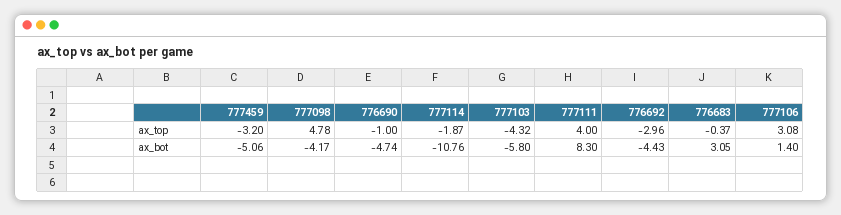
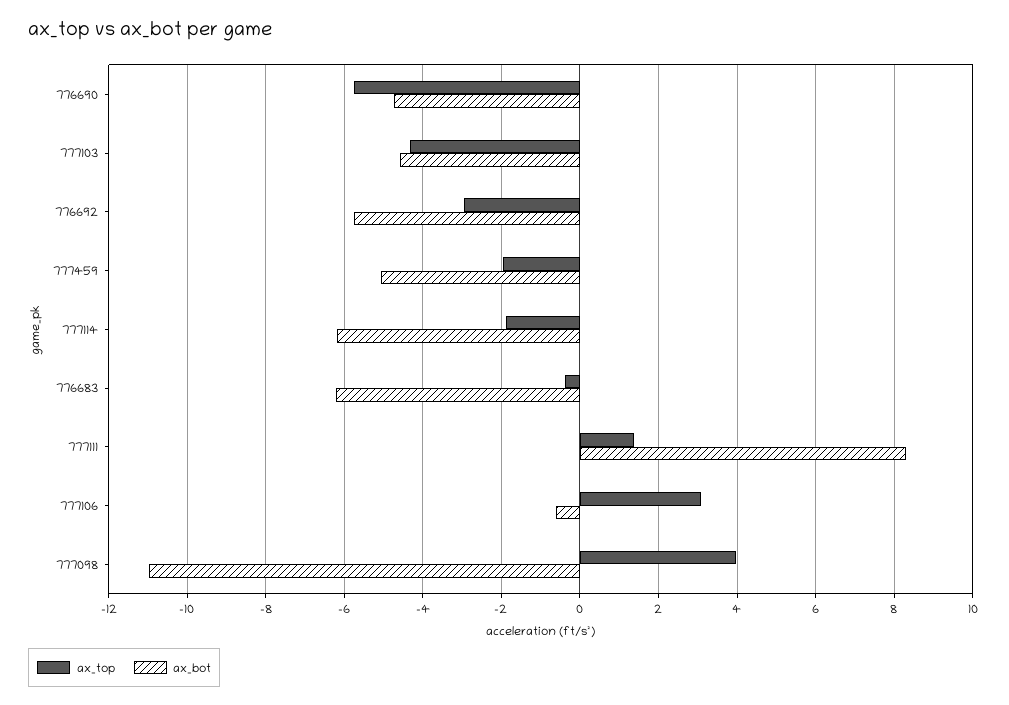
  {
    "ax_top": {
-     "777459": -3.2,
+     "777459": -2,
-     "777098": 4.78,
+     "777098": 4,
-     "776690": -1,
+     "776690": -5.8,
      "777114": -1.87,
      "777103": -4.32,
-     "777111": 4,
+     "777111": 1.4,
      "776692": -2.96,
      "776683": -0.37,
      "777106": 3.08
    },
    "ax_bot": {
      "777459": -5.06,
-     "777098": -4.17,
+     "777098": -11,
      "776690": -4.74,
-     "777114": -10.76,
+     "777114": -6.2,
-     "777103": -5.8,
+     "777103": -4.6,
      "777111": 8.3,
-     "776692": -4.43,
+     "776692": -5.8,
-     "776683": 3.05,
+     "776683": -6.2,
-     "777106": 1.4
+     "777106": -0.6
    }
  }

